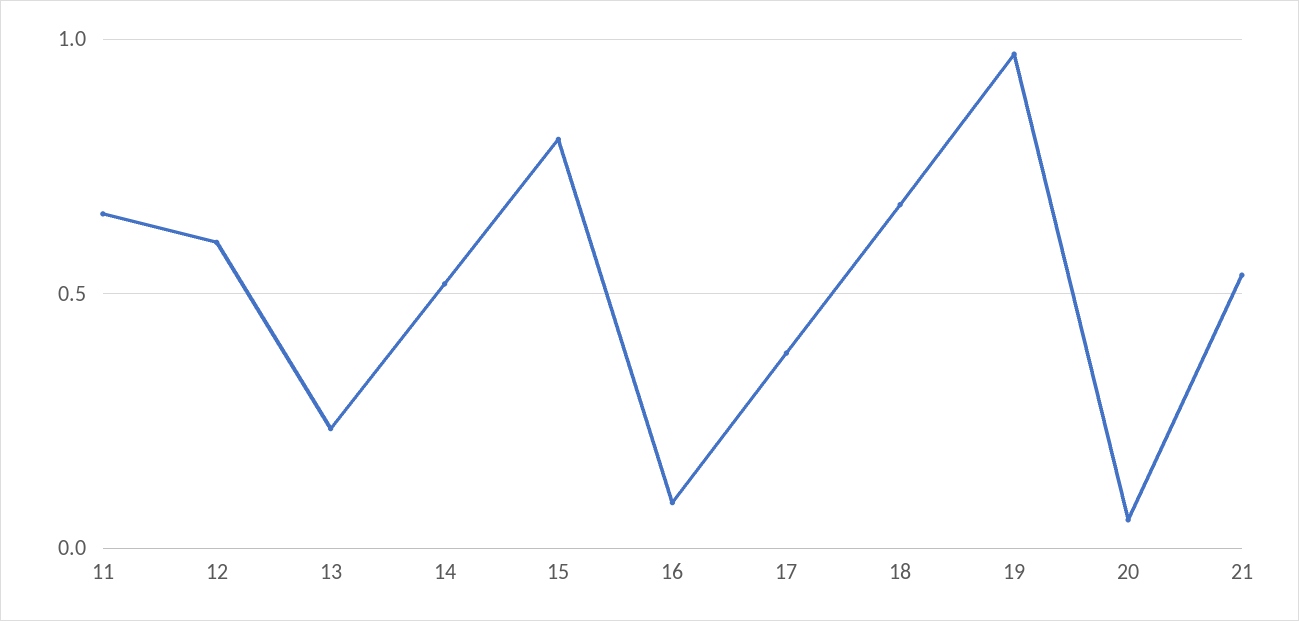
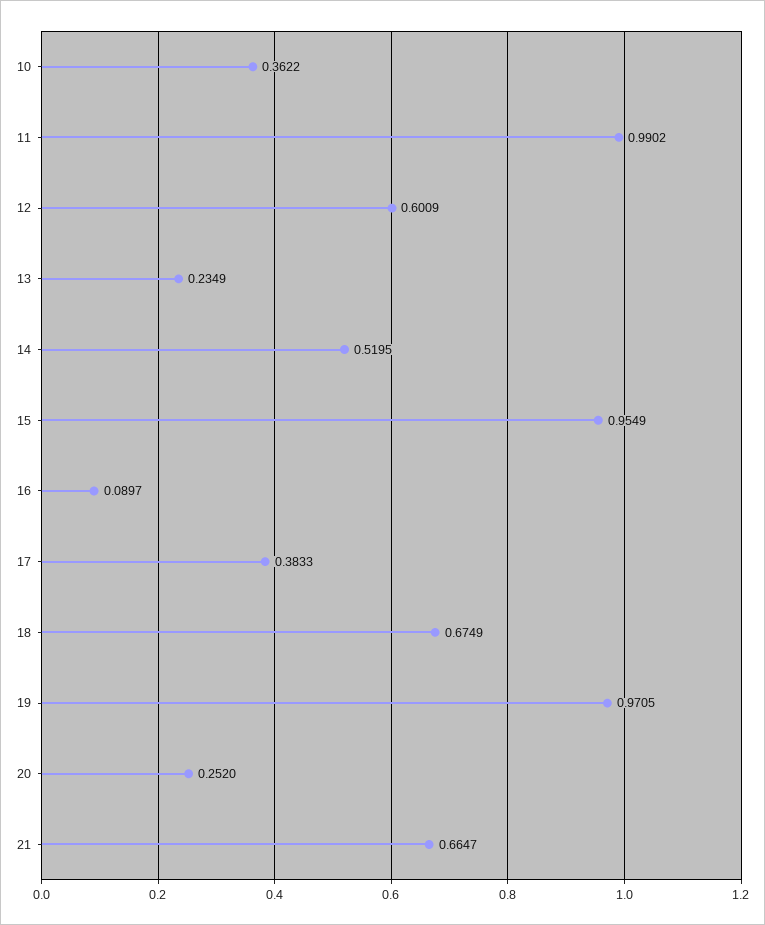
  {
-   "11": 0.65,
+   "11": 0.9902,
    "12": 0.6009,
    "13": 0.2349,
    "14": 0.5195,
-   "15": 0.8,
+   "15": 0.9549,
    "16": 0.0897,
    "17": 0.3833,
    "18": 0.6749,
    "19": 0.9705,
-   "20": 0.05,
+   "20": 0.252,
-   "21": 0.55
+   "21": 0.6647,
+   "10": 0.3622
  }

